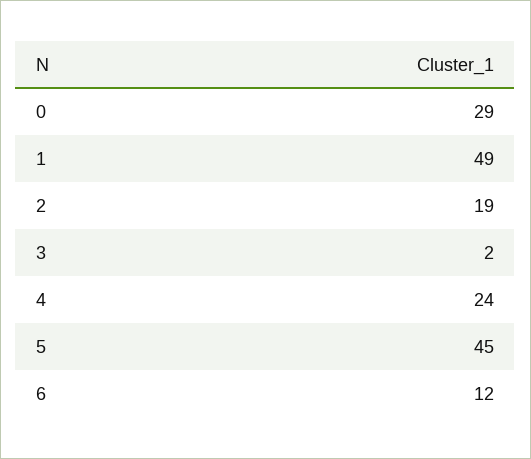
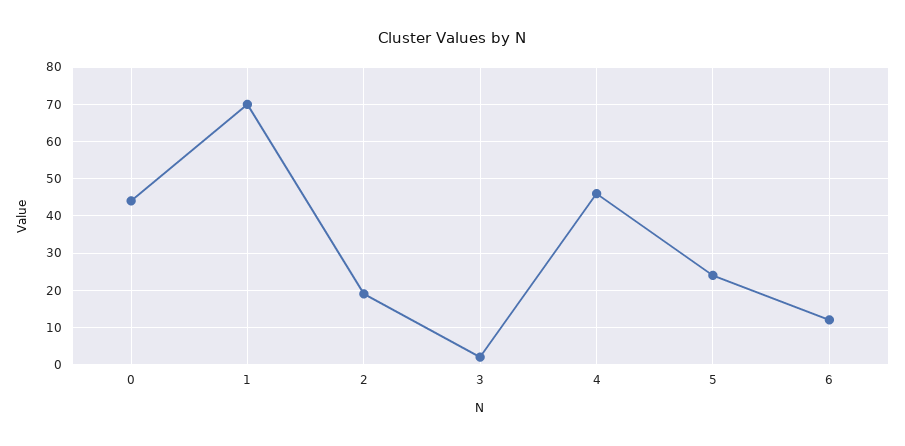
  {
-   "0": 29,
+   "0": 45,
-   "1": 49,
+   "1": 70,
    "2": 19,
    "3": 2,
-   "4": 24,
+   "4": 45,
-   "5": 45,
+   "5": 25,
    "6": 12
  }

